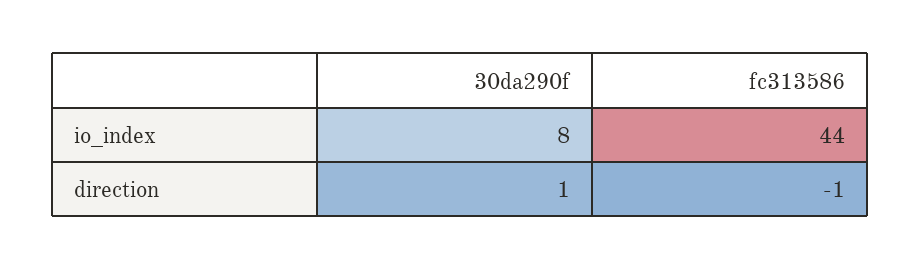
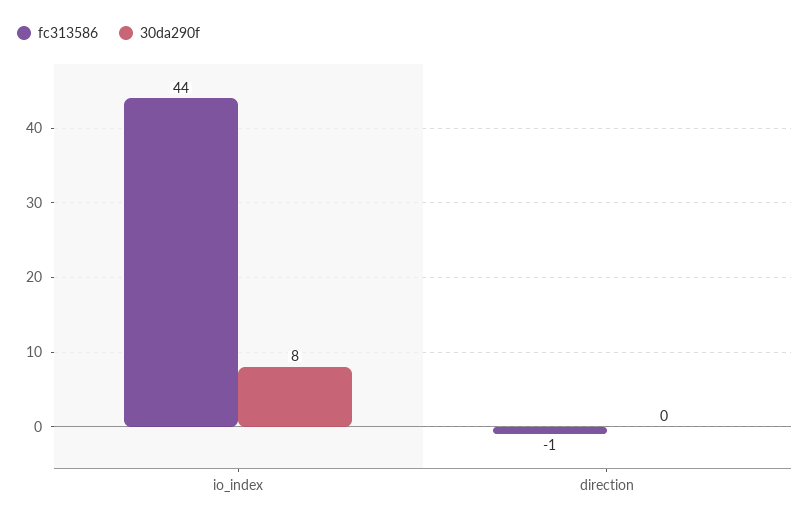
  {
    "30da290f": {
      "io_index": 8,
-     "direction": 1
+     "direction": 0
    },
    "fc313586": {
      "io_index": 44,
      "direction": -1
    }
  }

